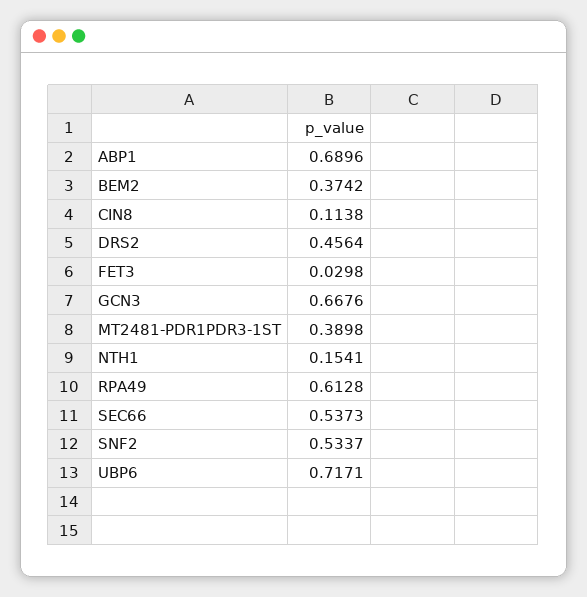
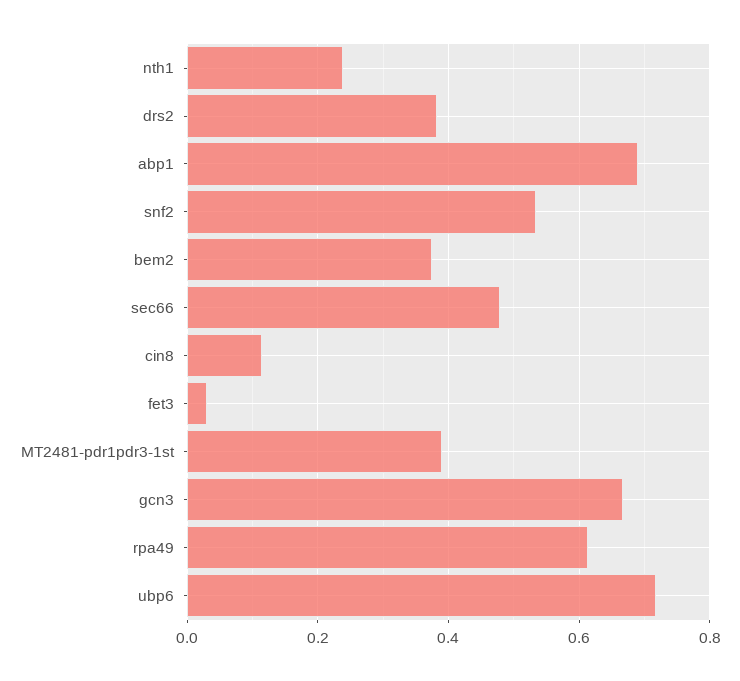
  {
    "ABP1": 0.6896,
    "BEM2": 0.3742,
    "CIN8": 0.1138,
-   "DRS2": 0.4564,
+   "DRS2": 0.38,
    "FET3": 0.0298,
    "GCN3": 0.6676,
    "MT2481-PDR1PDR3-1ST": 0.3898,
-   "NTH1": 0.1541,
+   "NTH1": 0.24,
    "RPA49": 0.6128,
-   "SEC66": 0.5373,
+   "SEC66": 0.48,
    "SNF2": 0.5337,
    "UBP6": 0.7171
  }

